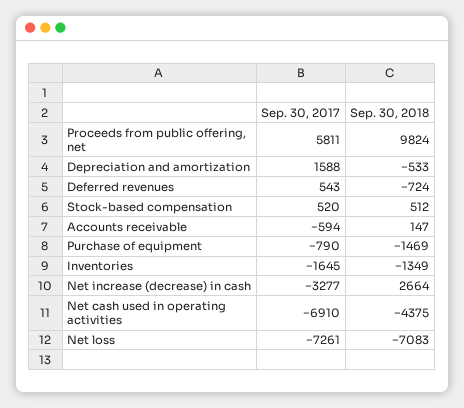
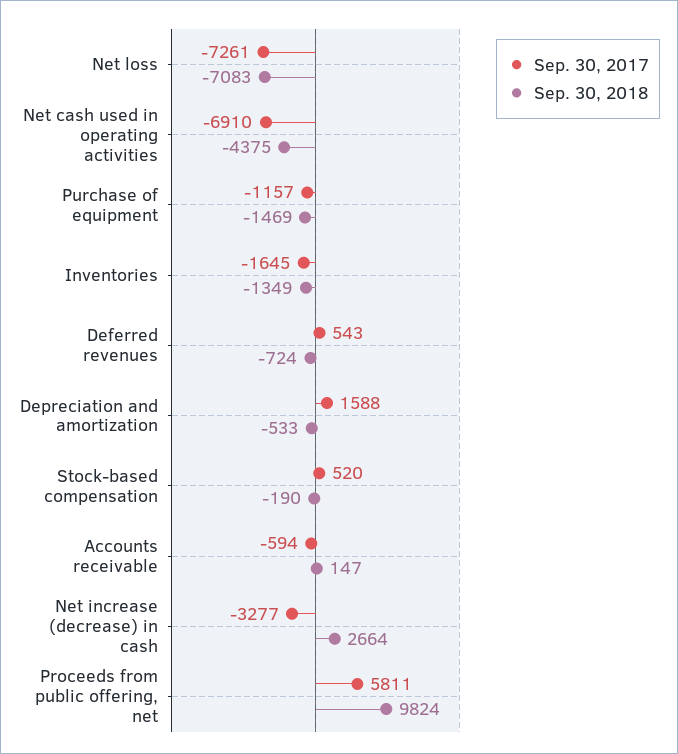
  {
    "Sep. 30, 2017": {
      "Proceeds from public offering, net": 5811,
      "Depreciation and amortization": 1588,
      "Deferred revenues": 543,
      "Stock-based compensation": 520,
      "Accounts receivable": -594,
-     "Purchase of equipment": -790,
+     "Purchase of equipment": -1157,
      "Inventories": -1645,
      "Net increase (decrease) in cash": -3277,
      "Net cash used in operating activities": -6910,
      "Net loss": -7261
    },
    "Sep. 30, 2018": {
      "Proceeds from public offering, net": 9824,
      "Depreciation and amortization": -533,
      "Deferred revenues": -724,
-     "Stock-based compensation": 512,
+     "Stock-based compensation": -190,
      "Accounts receivable": 147,
      "Purchase of equipment": -1469,
      "Inventories": -1349,
      "Net increase (decrease) in cash": 2664,
      "Net cash used in operating activities": -4375,
      "Net loss": -7083
    }
  }

